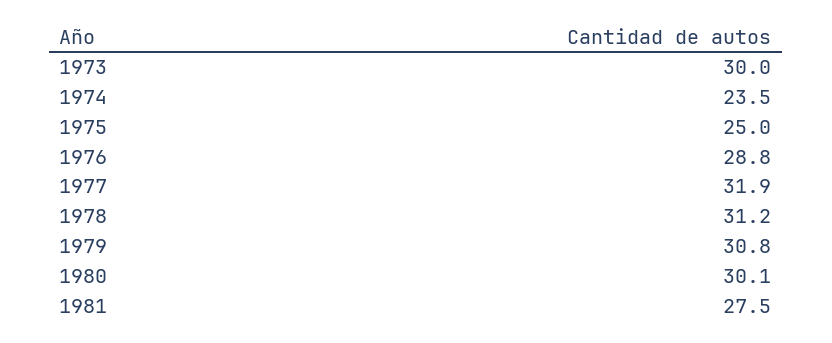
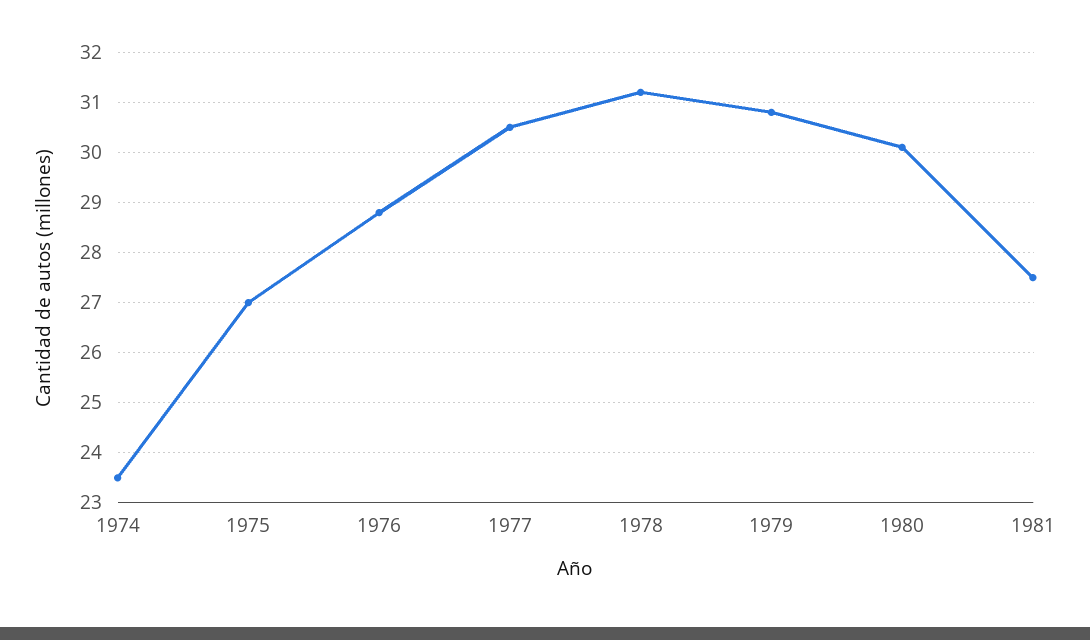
  {
-   "1973": 30,
    "1974": 23.5,
-   "1975": 25,
+   "1975": 27,
    "1976": 28.8,
-   "1977": 31.9,
+   "1977": 30.5,
    "1978": 31.2,
    "1979": 30.8,
    "1980": 30.1,
    "1981": 27.5
  }

